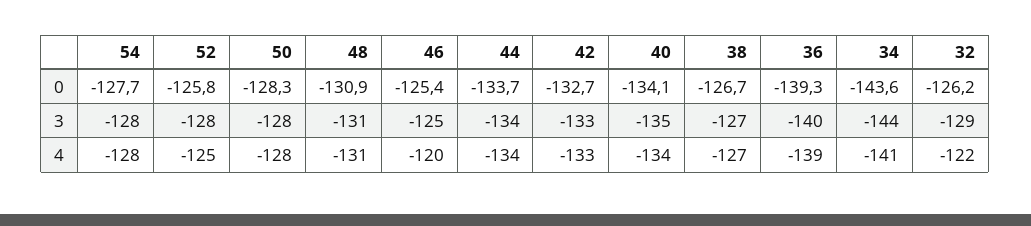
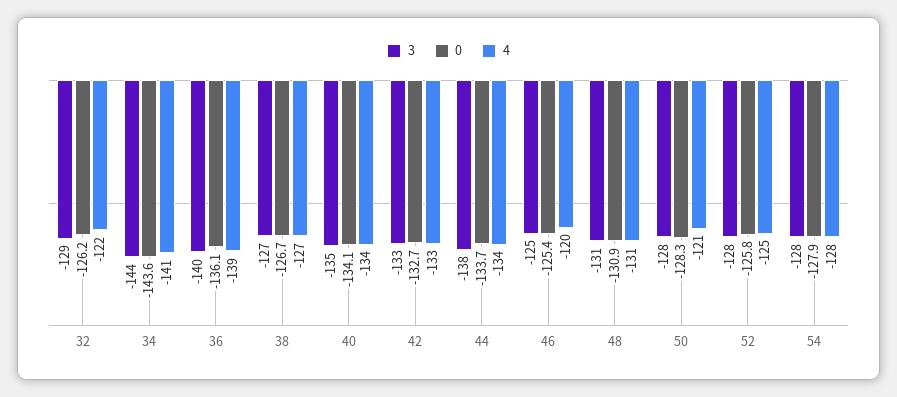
  {
    "0": {
-     "54": -127.7,
+     "54": -127.9,
      "52": -125.8,
      "50": -128.3,
      "48": -130.9,
      "46": -125.4,
      "44": -133.7,
      "42": -132.7,
      "40": -134.1,
      "38": -126.7,
-     "36": -139.3,
+     "36": -136.1,
      "34": -143.6,
      "32": -126.2
    },
    "3": {
      "54": -128,
      "52": -128,
      "50": -128,
      "48": -131,
      "46": -125,
-     "44": -134,
+     "44": -138,
      "42": -133,
      "40": -135,
      "38": -127,
      "36": -140,
      "34": -144,
      "32": -129
    },
    "4": {
      "54": -128,
      "52": -125,
-     "50": -128,
+     "50": -121,
      "48": -131,
      "46": -120,
      "44": -134,
      "42": -133,
      "40": -134,
      "38": -127,
      "36": -139,
      "34": -141,
      "32": -122
    }
  }

